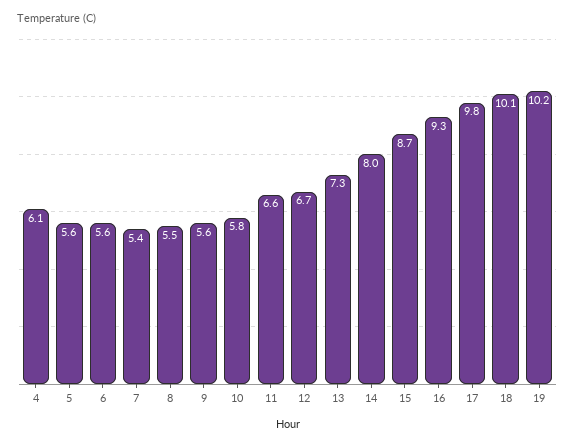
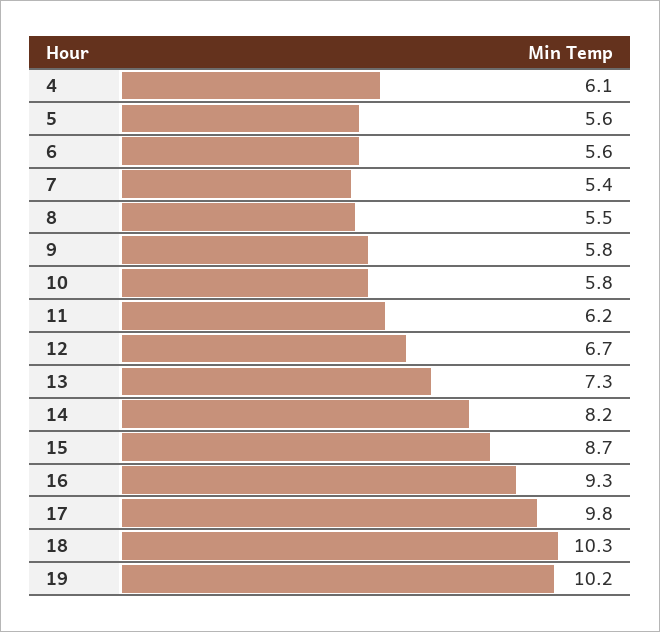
  {
    "4": 6.1,
    "5": 5.6,
    "6": 5.6,
    "7": 5.4,
    "8": 5.5,
-   "9": 5.6,
+   "9": 5.8,
    "10": 5.8,
-   "11": 6.6,
+   "11": 6.2,
    "12": 6.7,
    "13": 7.3,
-   "14": 8,
+   "14": 8.2,
    "15": 8.7,
    "16": 9.3,
    "17": 9.8,
-   "18": 10.1,
+   "18": 10.3,
    "19": 10.2
  }

